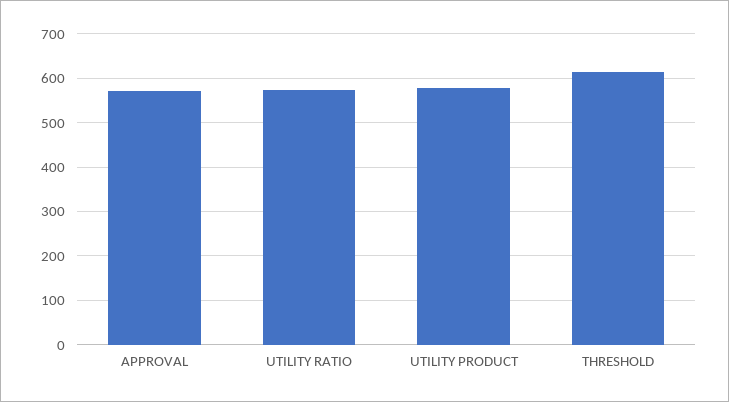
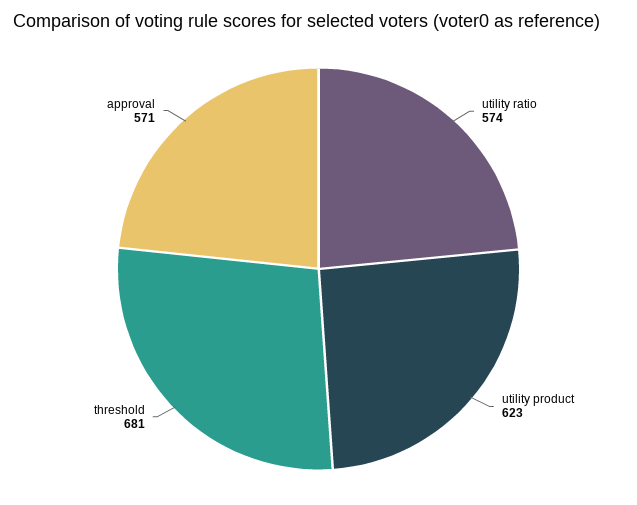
  {
    "APPROVAL": 571,
    "UTILITY RATIO": 574,
-   "UTILITY PRODUCT": 580,
+   "UTILITY PRODUCT": 623,
-   "THRESHOLD": 620
+   "THRESHOLD": 681
  }

